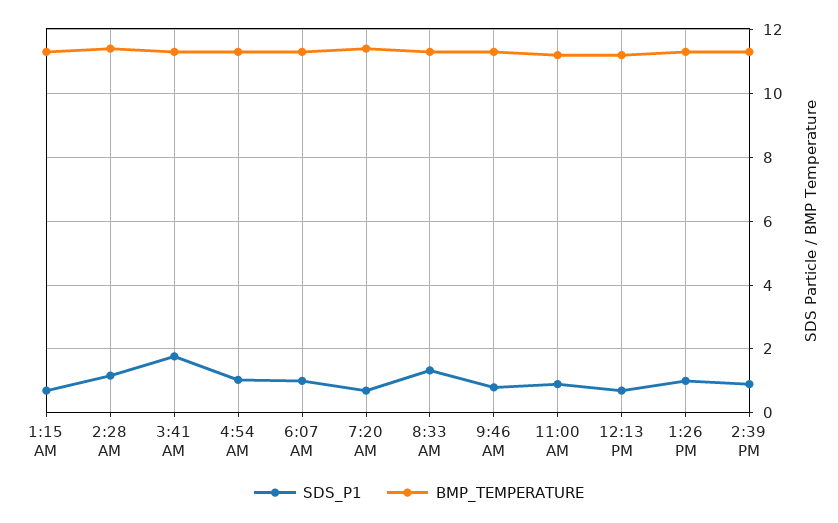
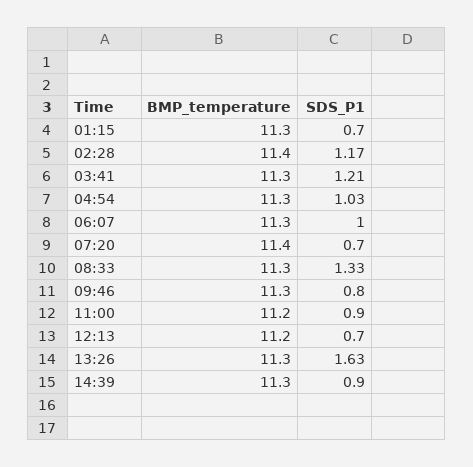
  {
    "SDS_P1": {
      "1:15 AM": 0.7,
      "2:28 AM": 1.17,
-     "3:41 AM": 1.8,
+     "3:41 AM": 1.21,
      "4:54 AM": 1.03,
      "6:07 AM": 1,
      "7:20 AM": 0.7,
      "8:33 AM": 1.33,
      "9:46 AM": 0.8,
      "11:00 AM": 0.9,
      "12:13 PM": 0.7,
-     "1:26 PM": 1,
+     "1:26 PM": 1.63,
      "2:39 PM": 0.9
    },
    "BMP_TEMPERATURE": {
      "1:15 AM": 11.3,
      "2:28 AM": 11.4,
      "3:41 AM": 11.3,
      "4:54 AM": 11.3,
      "6:07 AM": 11.3,
      "7:20 AM": 11.4,
      "8:33 AM": 11.3,
      "9:46 AM": 11.3,
      "11:00 AM": 11.2,
      "12:13 PM": 11.2,
      "1:26 PM": 11.3,
      "2:39 PM": 11.3
    }
  }

